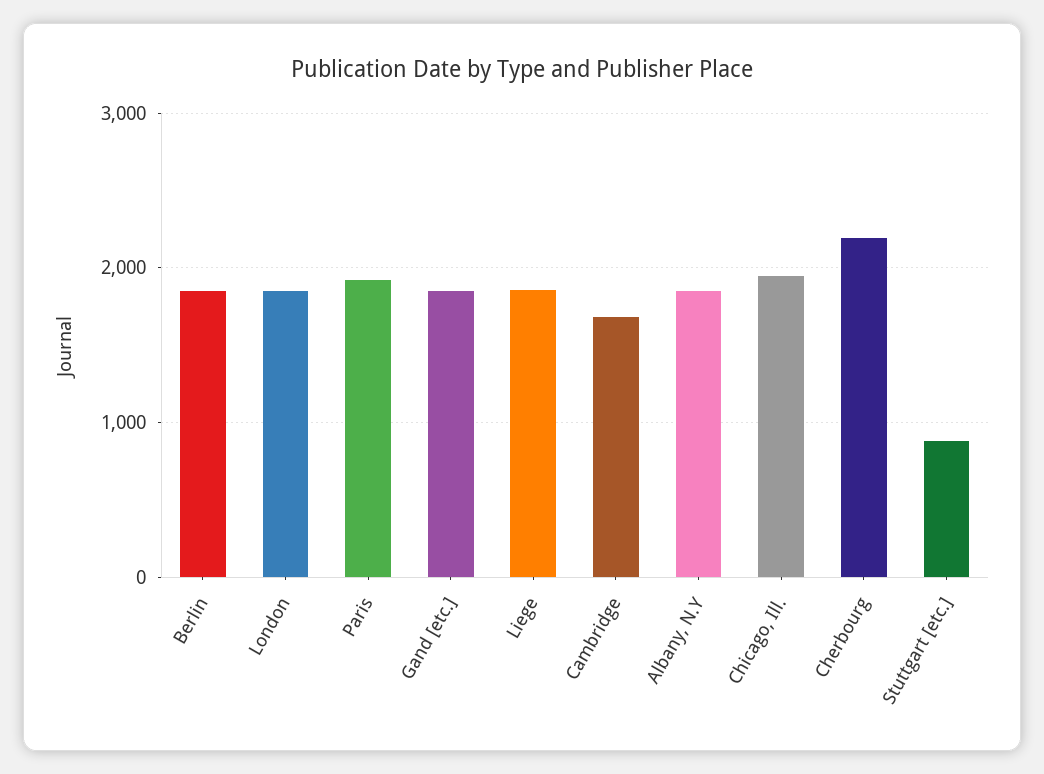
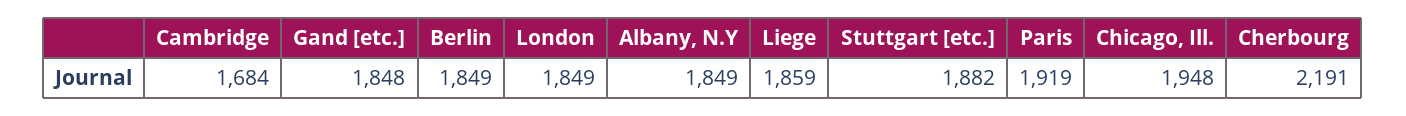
  {
    "Berlin": 1849,
    "London": 1849,
    "Paris": 1919,
    "Gand [etc.]": 1848,
    "Liege": 1859,
    "Cambridge": 1684,
    "Albany, N.Y": 1849,
    "Chicago, Ill.": 1948,
    "Cherbourg": 2191,
-   "Stuttgart [etc.]": 900
+   "Stuttgart [etc.]": 1882
  }

